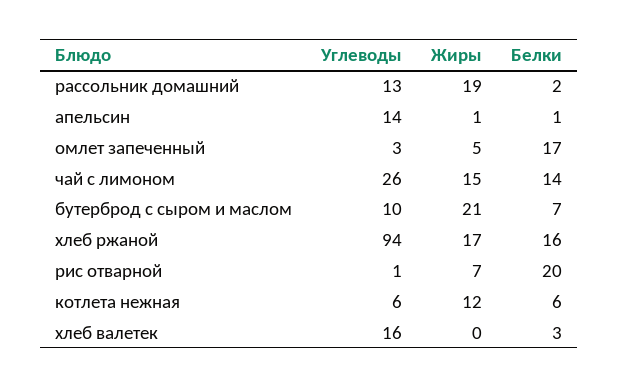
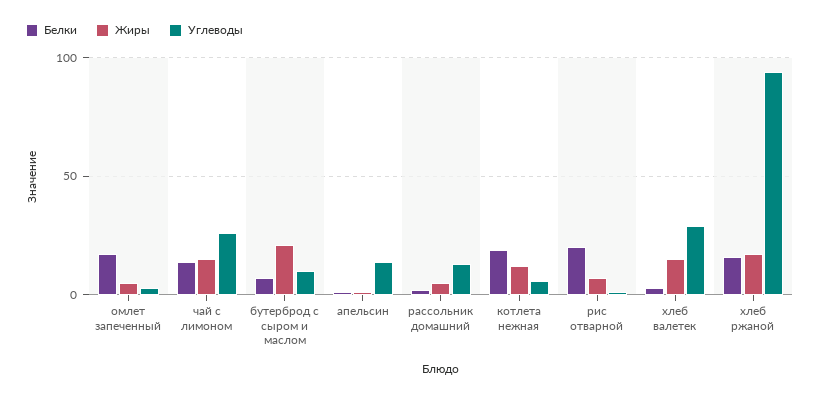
  {
    "Углеводы": {
      "рассольник домашний": 13,
      "апельсин": 14,
      "омлет запеченный": 3,
      "чай с лимоном": 26,
      "бутерброд с сыром и маслом": 10,
      "хлеб ржаной": 94,
      "рис отварной": 1,
      "котлета нежная": 6,
-     "хлеб валетек": 16
+     "хлеб валетек": 30
    },
    "Жиры": {
-     "рассольник домашний": 19,
+     "рассольник домашний": 5,
      "апельсин": 1,
      "омлет запеченный": 5,
      "чай с лимоном": 15,
      "бутерброд с сыром и маслом": 21,
      "хлеб ржаной": 17,
      "рис отварной": 7,
      "котлета нежная": 12,
-     "хлеб валетек": 0
+     "хлеб валетек": 15
    },
    "Белки": {
      "рассольник домашний": 2,
      "апельсин": 1,
      "омлет запеченный": 17,
      "чай с лимоном": 14,
      "бутерброд с сыром и маслом": 7,
      "хлеб ржаной": 16,
      "рис отварной": 20,
-     "котлета нежная": 6,
+     "котлета нежная": 20,
      "хлеб валетек": 3
    }
  }

